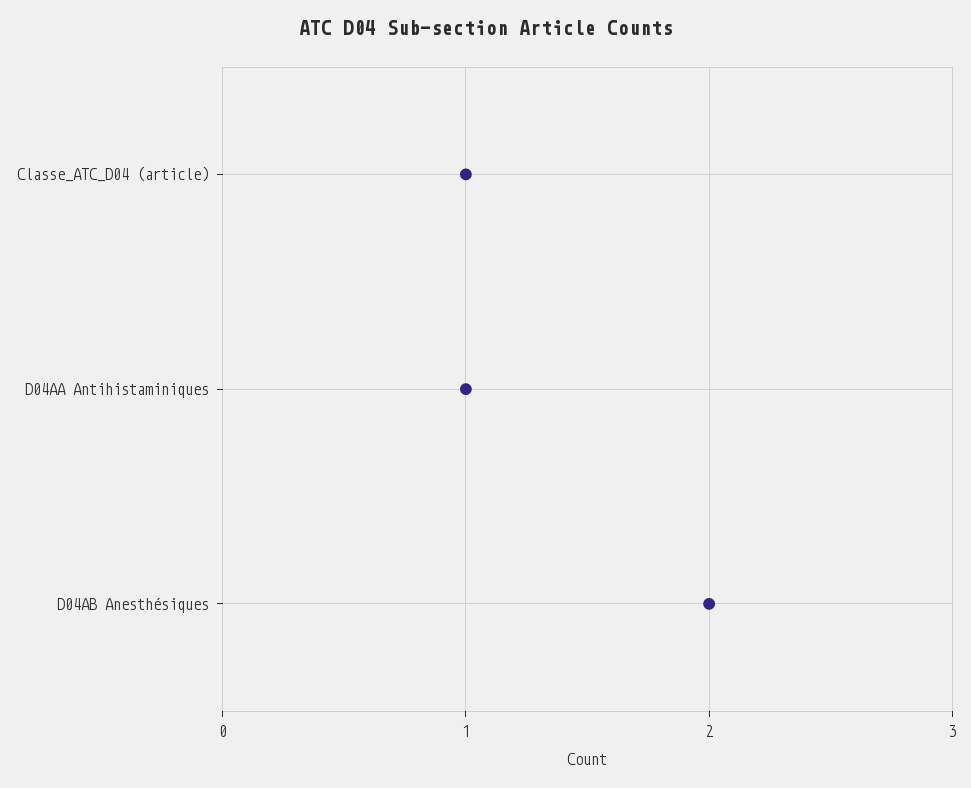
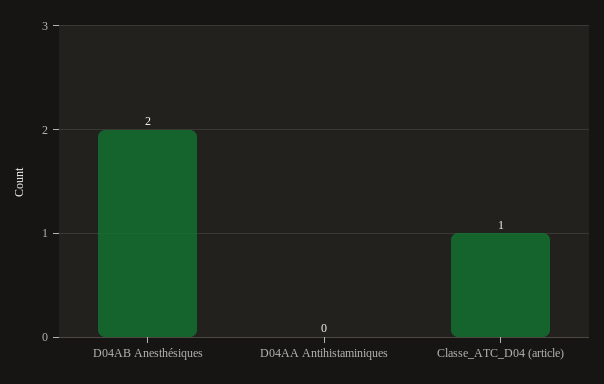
  {
    "Classe_ATC_D04 (article)": 1,
-   "D04AA Antihistaminiques": 1,
+   "D04AA Antihistaminiques": 0,
    "D04AB Anesthésiques": 2
  }

